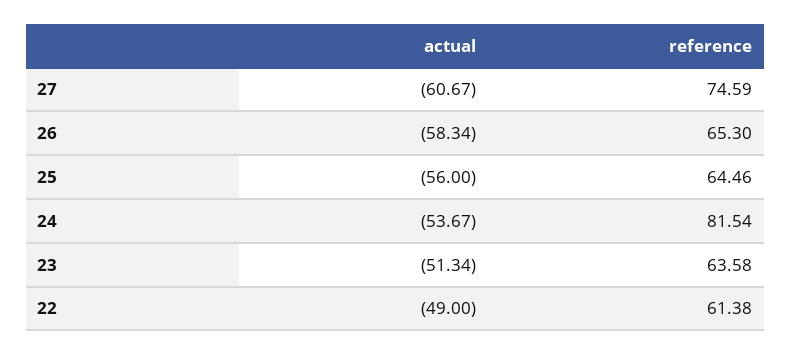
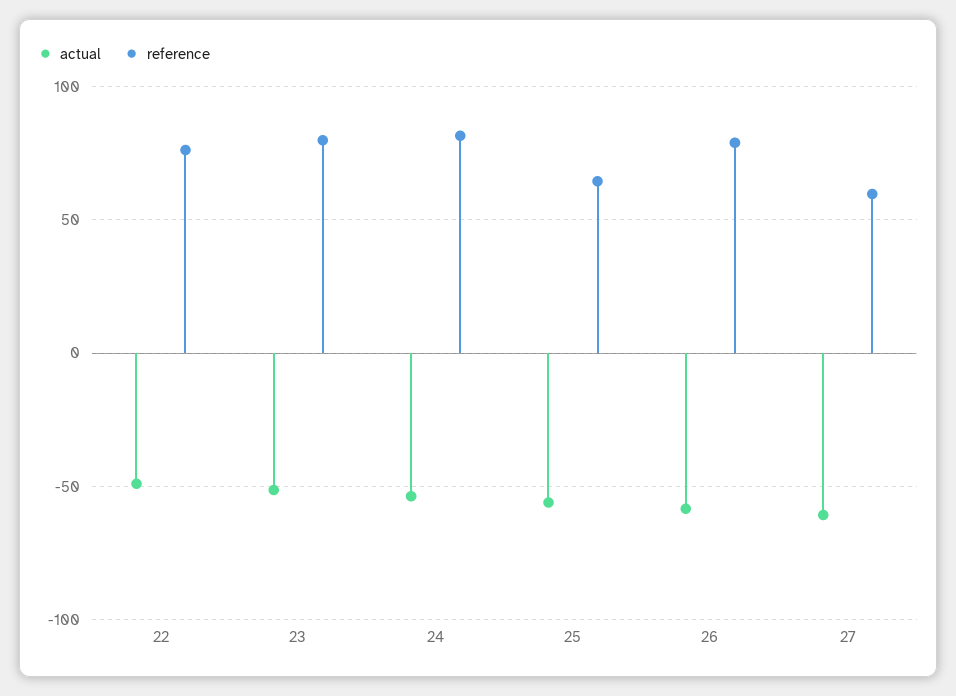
  {
    "actual": {
      "27": -60.67,
      "26": -58.34,
      "25": -56,
      "24": -53.67,
      "23": -51.34,
      "22": -49
    },
    "reference": {
-     "27": 74.59,
+     "27": 60,
-     "26": 65.3,
+     "26": 80,
      "25": 64.46,
      "24": 81.54,
-     "23": 63.58,
+     "23": 80,
-     "22": 61.38
+     "22": 75
    }
  }

